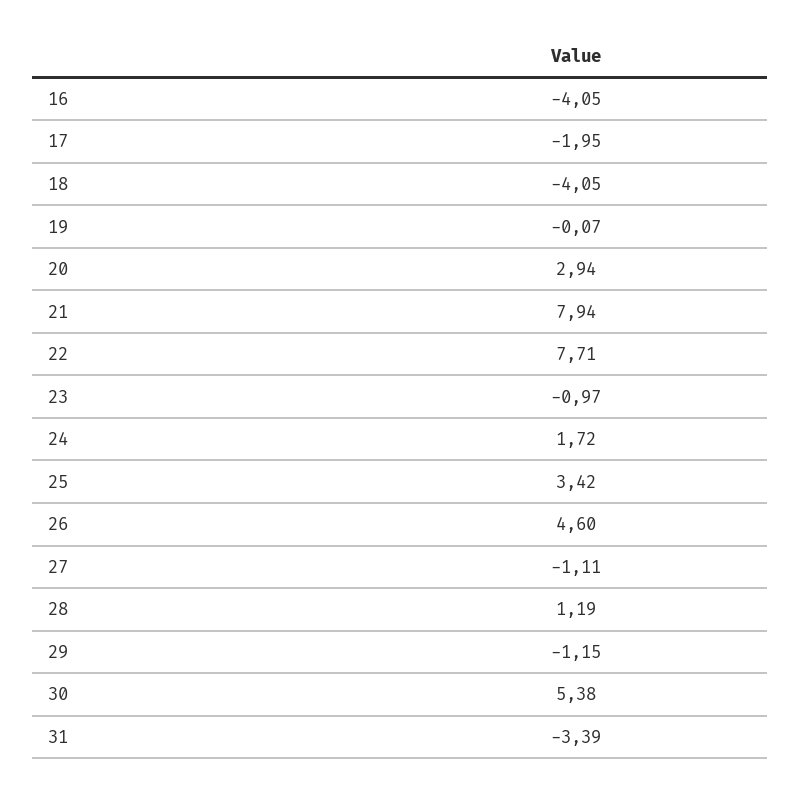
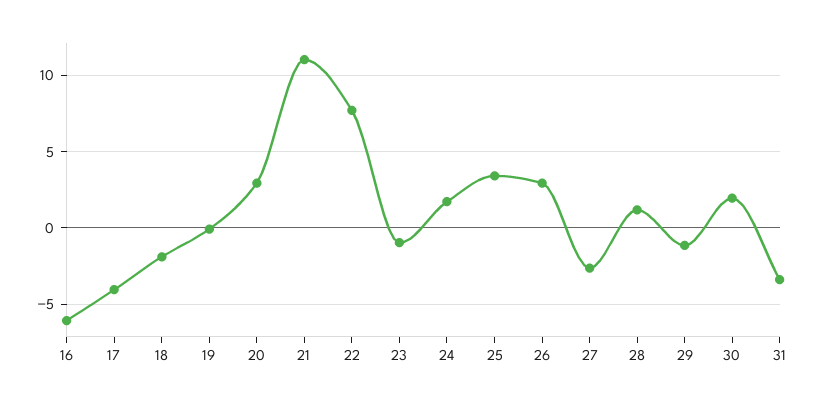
  {
-   "16": -4.05,
+   "16": -6,
-   "17": -1.95,
+   "17": -4,
-   "18": -4.05,
+   "18": -2,
    "19": -0.07,
    "20": 2.94,
-   "21": 7.94,
+   "21": 11,
    "22": 7.71,
    "23": -0.97,
    "24": 1.72,
    "25": 3.42,
-   "26": 4.6,
+   "26": 3,
-   "27": -1.11,
+   "27": -2.5,
    "28": 1.19,
    "29": -1.15,
-   "30": 5.38,
+   "30": 2,
    "31": -3.39
  }

